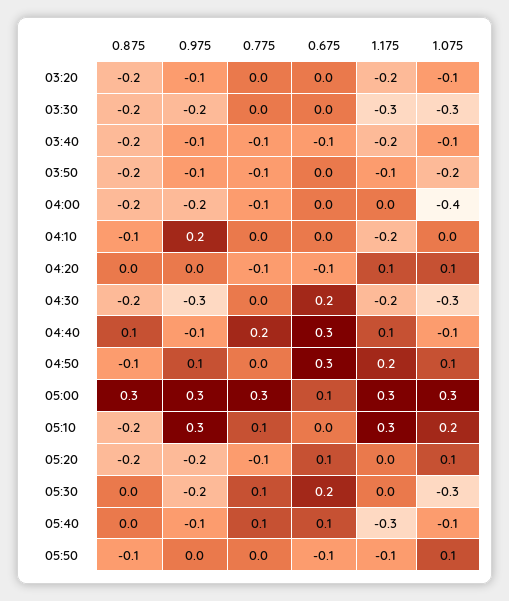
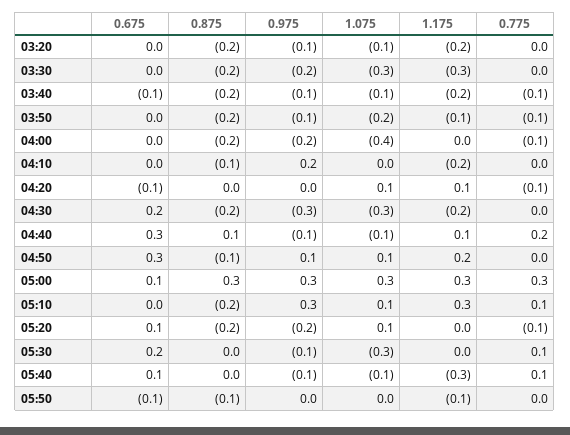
  {
    "0.875": {
      "03:20": -0.2,
      "03:30": -0.2,
      "03:40": -0.2,
      "03:50": -0.2,
      "04:00": -0.2,
      "04:10": -0.1,
      "04:20": 0,
      "04:30": -0.2,
      "04:40": 0.1,
      "04:50": -0.1,
      "05:00": 0.3,
      "05:10": -0.2,
      "05:20": -0.2,
      "05:30": 0,
      "05:40": 0,
      "05:50": -0.1
    },
    "0.975": {
      "03:20": -0.1,
      "03:30": -0.2,
      "03:40": -0.1,
      "03:50": -0.1,
      "04:00": -0.2,
      "04:10": 0.2,
      "04:20": 0,
      "04:30": -0.3,
      "04:40": -0.1,
      "04:50": 0.1,
      "05:00": 0.3,
      "05:10": 0.3,
      "05:20": -0.2,
-     "05:30": -0.2,
+     "05:30": -0.1,
      "05:40": -0.1,
      "05:50": 0
    },
    "0.775": {
      "03:20": 0,
      "03:30": 0,
      "03:40": -0.1,
      "03:50": -0.1,
      "04:00": -0.1,
      "04:10": 0,
      "04:20": -0.1,
      "04:30": 0,
      "04:40": 0.2,
      "04:50": 0,
      "05:00": 0.3,
      "05:10": 0.1,
      "05:20": -0.1,
      "05:30": 0.1,
      "05:40": 0.1,
      "05:50": 0
    },
    "0.675": {
      "03:20": 0,
      "03:30": 0,
      "03:40": -0.1,
      "03:50": 0,
      "04:00": 0,
      "04:10": 0,
      "04:20": -0.1,
      "04:30": 0.2,
      "04:40": 0.3,
      "04:50": 0.3,
      "05:00": 0.1,
      "05:10": 0,
      "05:20": 0.1,
      "05:30": 0.2,
      "05:40": 0.1,
      "05:50": -0.1
    },
    "1.175": {
      "03:20": -0.2,
      "03:30": -0.3,
      "03:40": -0.2,
      "03:50": -0.1,
      "04:00": 0,
      "04:10": -0.2,
      "04:20": 0.1,
      "04:30": -0.2,
      "04:40": 0.1,
      "04:50": 0.2,
      "05:00": 0.3,
      "05:10": 0.3,
      "05:20": 0,
      "05:30": 0,
      "05:40": -0.3,
      "05:50": -0.1
    },
    "1.075": {
      "03:20": -0.1,
      "03:30": -0.3,
      "03:40": -0.1,
      "03:50": -0.2,
      "04:00": -0.4,
      "04:10": 0,
      "04:20": 0.1,
      "04:30": -0.3,
      "04:40": -0.1,
      "04:50": 0.1,
      "05:00": 0.3,
-     "05:10": 0.2,
+     "05:10": 0.1,
      "05:20": 0.1,
      "05:30": -0.3,
      "05:40": -0.1,
-     "05:50": 0.1
+     "05:50": 0
    }
  }

